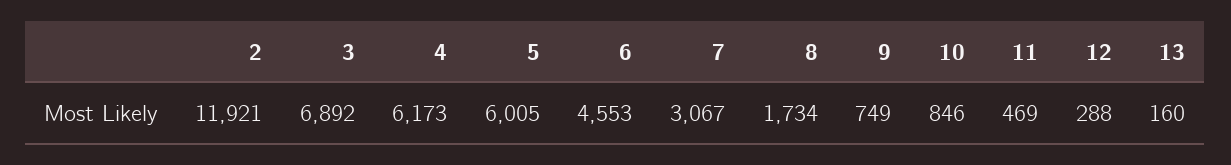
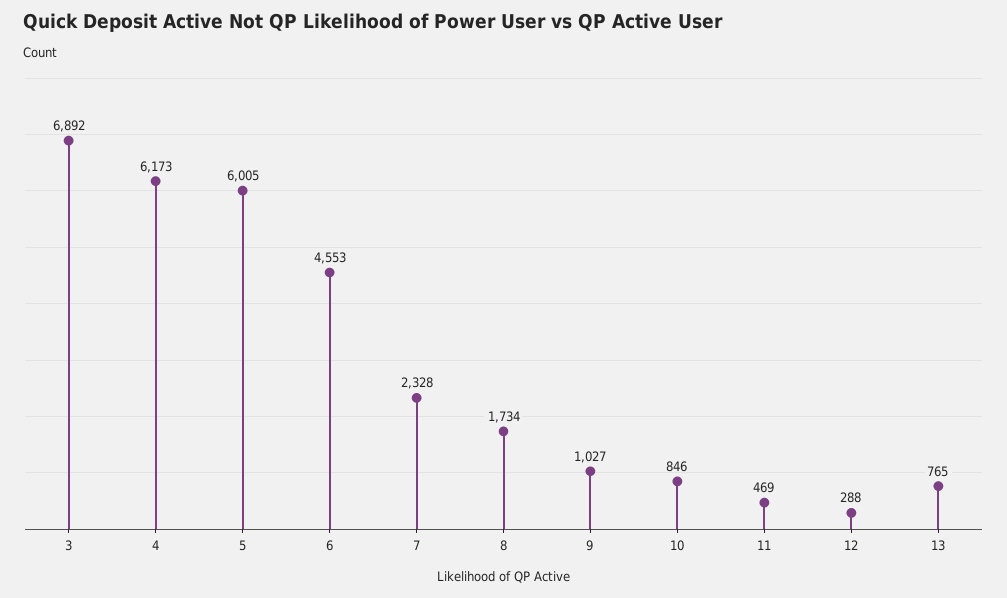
  {
-   "2": 11921,
    "3": 6892,
    "4": 6173,
    "5": 6005,
    "6": 4553,
-   "7": 3067,
+   "7": 2328,
    "8": 1734,
-   "9": 749,
+   "9": 1027,
    "10": 846,
    "11": 469,
    "12": 288,
-   "13": 160
+   "13": 765
  }

